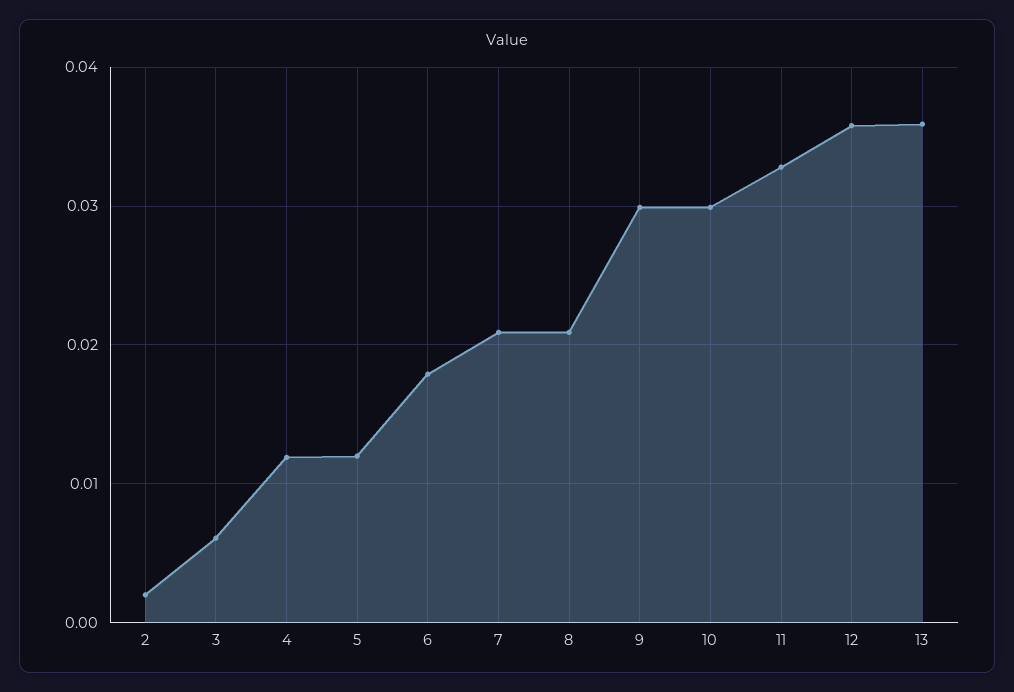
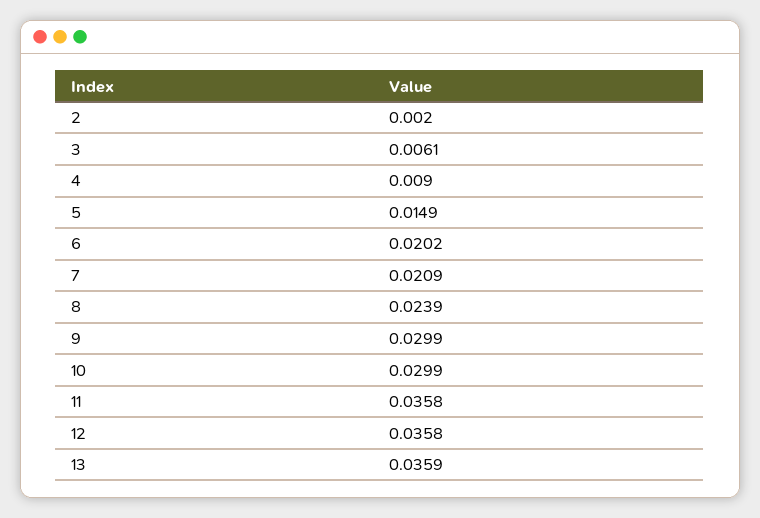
  {
    "2": 0.002,
    "3": 0.0061,
-   "4": 0.012,
+   "4": 0.009,
-   "5": 0.012,
+   "5": 0.0149,
-   "6": 0.018,
+   "6": 0.0202,
    "7": 0.0209,
-   "8": 0.021,
+   "8": 0.0239,
    "9": 0.0299,
    "10": 0.0299,
-   "11": 0.033,
+   "11": 0.0358,
    "12": 0.0358,
    "13": 0.0359
  }

